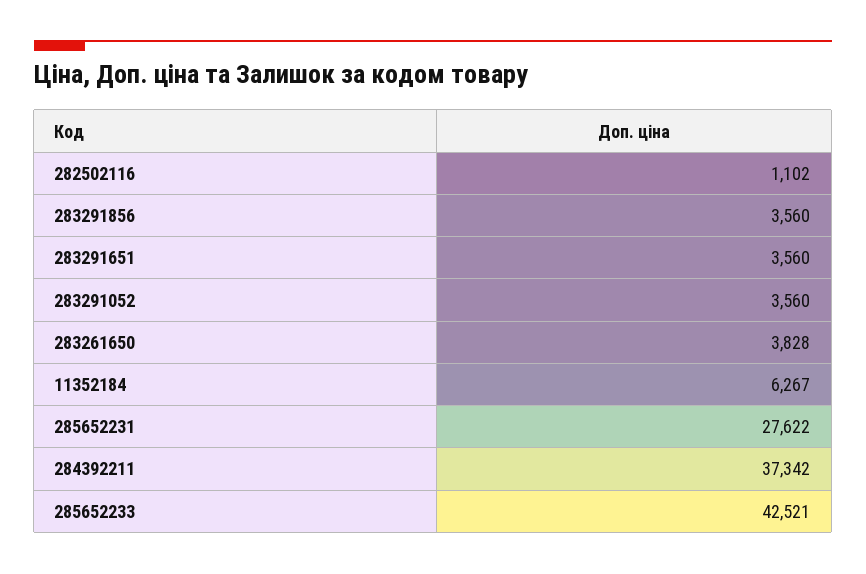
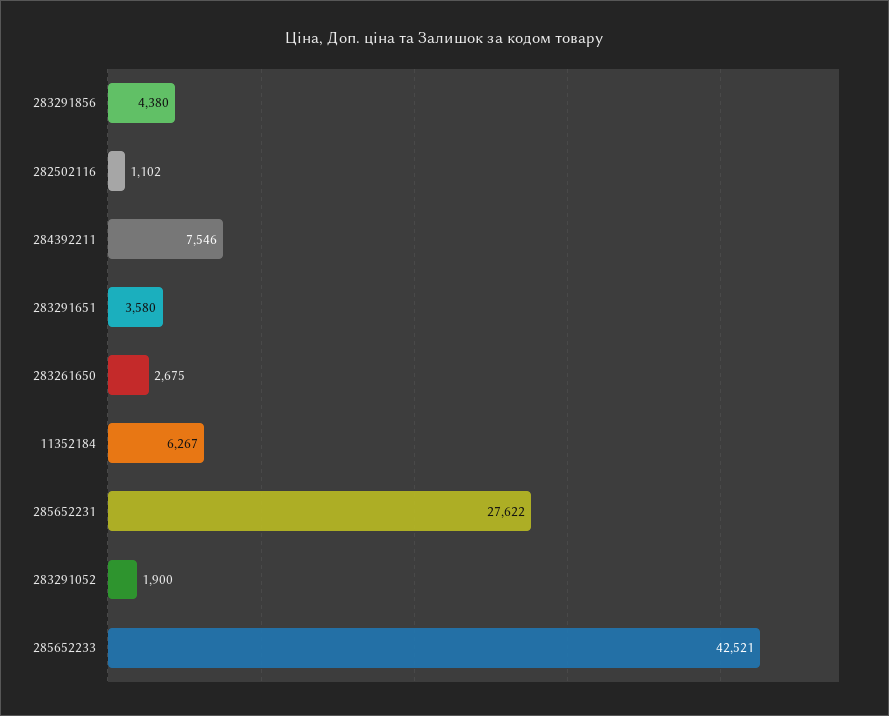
  {
    "282502116": 1102,
-   "283291856": 3560,
+   "283291856": 4380,
-   "283291651": 3560,
+   "283291651": 3580,
-   "283291052": 3560,
+   "283291052": 1900,
-   "283261650": 3828,
+   "283261650": 2675,
    "11352184": 6267,
    "285652231": 27622,
-   "284392211": 37342,
+   "284392211": 7546,
    "285652233": 42521
  }

